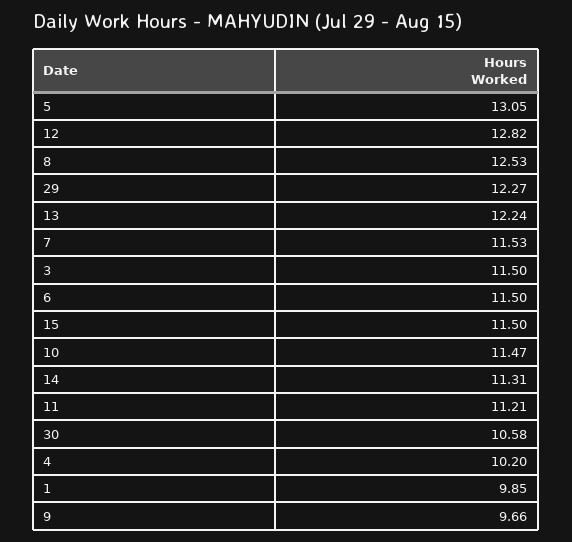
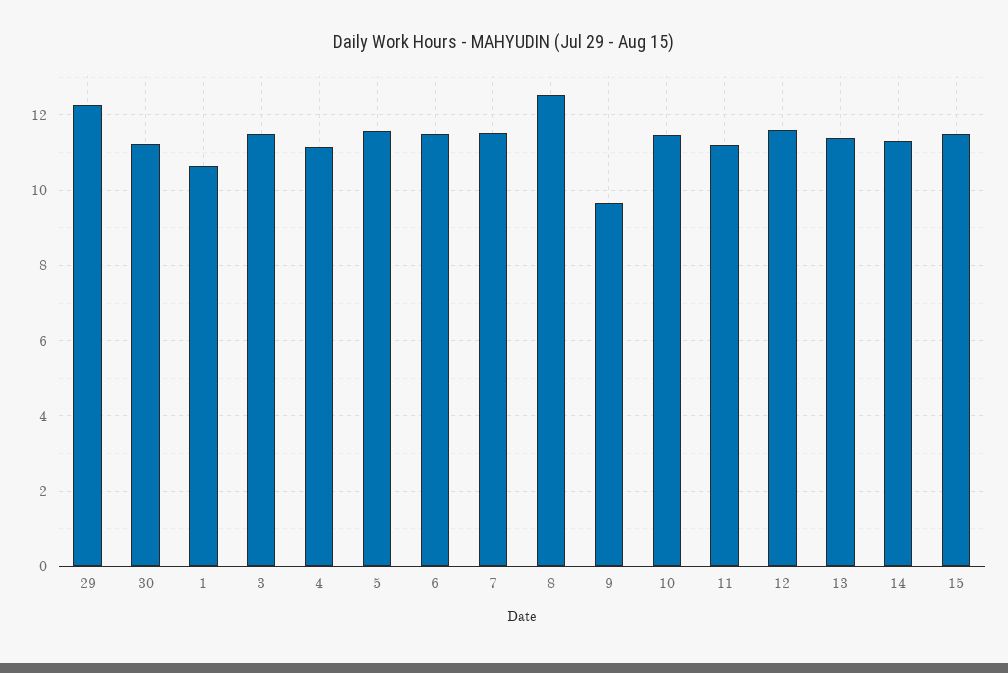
  {
-   "5": 13.05,
+   "5": 11.6,
-   "12": 12.82,
+   "12": 11.6,
    "8": 12.53,
    "29": 12.27,
-   "13": 12.24,
+   "13": 11.4,
    "7": 11.53,
    "3": 11.5,
    "6": 11.5,
    "15": 11.5,
    "10": 11.47,
    "14": 11.31,
    "11": 11.21,
-   "30": 10.58,
+   "30": 11.2,
-   "4": 10.2,
+   "4": 11.2,
-   "1": 9.85,
+   "1": 10.6,
    "9": 9.66
  }

